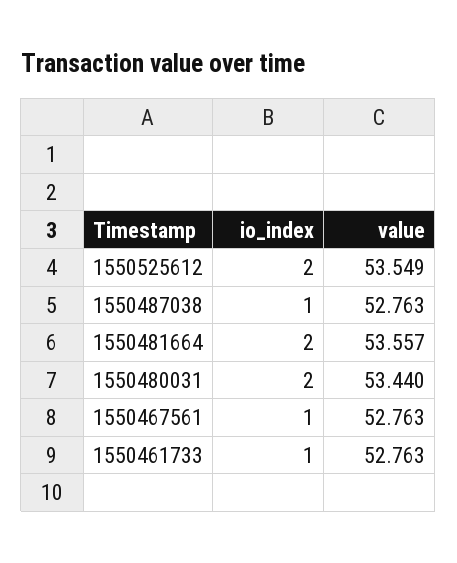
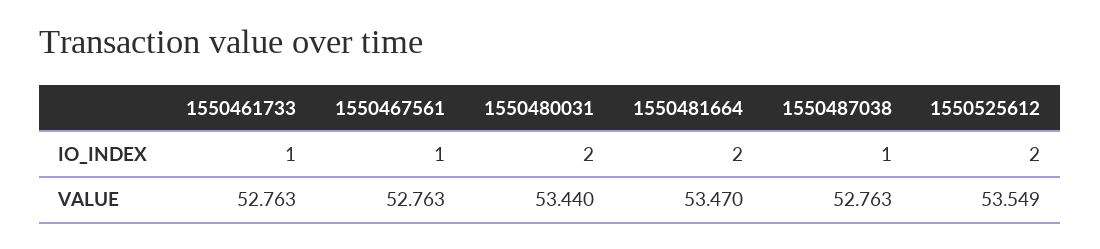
  {
    "io_index": {
      "1550525612": 2,
      "1550487038": 1,
      "1550481664": 2,
      "1550480031": 2,
      "1550467561": 1,
      "1550461733": 1
    },
    "value": {
      "1550525612": 53.549,
      "1550487038": 52.763,
-     "1550481664": 53.557,
+     "1550481664": 53.47,
      "1550480031": 53.44,
      "1550467561": 52.763,
      "1550461733": 52.763
    }
  }

